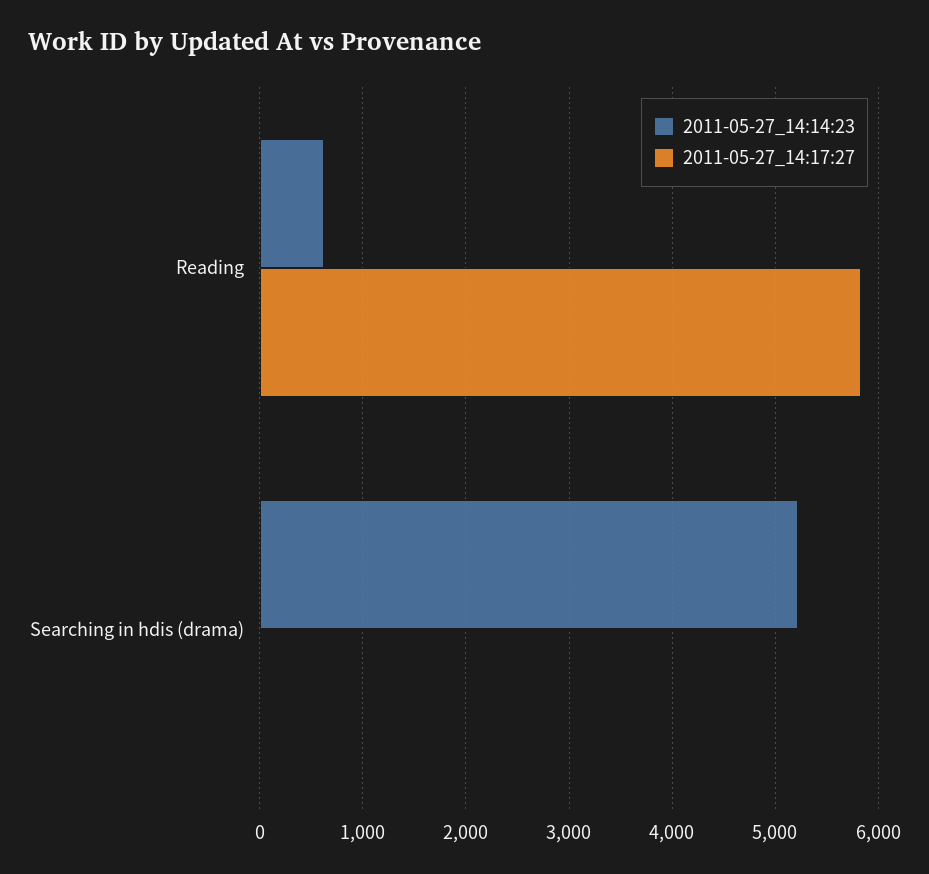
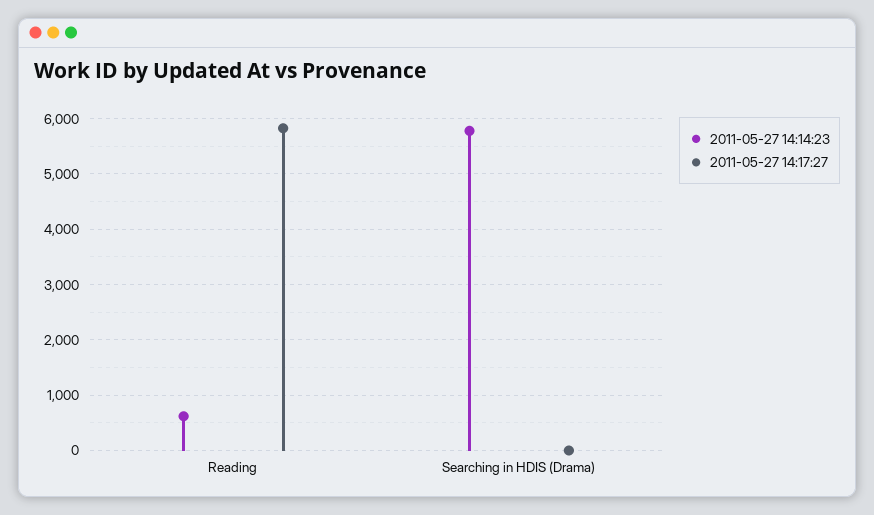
  {
    "2011-05-27_14:14:23": {
      "Reading": 600,
-     "Searching in hdis (drama)": 5200
+     "Searching in hdis (drama)": 5800
    },
    "2011-05-27_14:17:27": {
      "Reading": 5800,
      "Searching in hdis (drama)": 0
    }
  }

